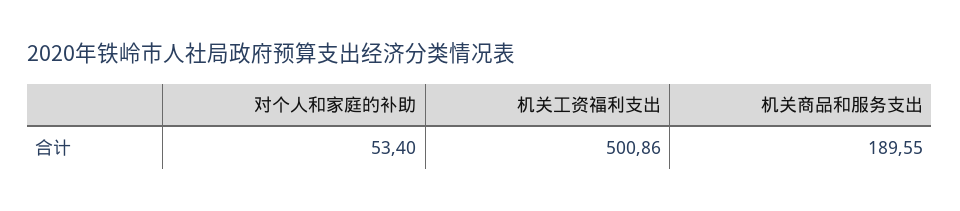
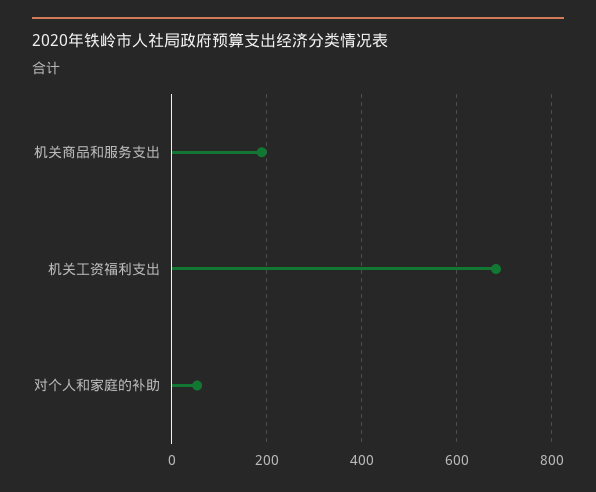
  {
    "对个人和家庭的补助": 53.4,
-   "机关工资福利支出": 500.86,
+   "机关工资福利支出": 680,
    "机关商品和服务支出": 189.55
  }

